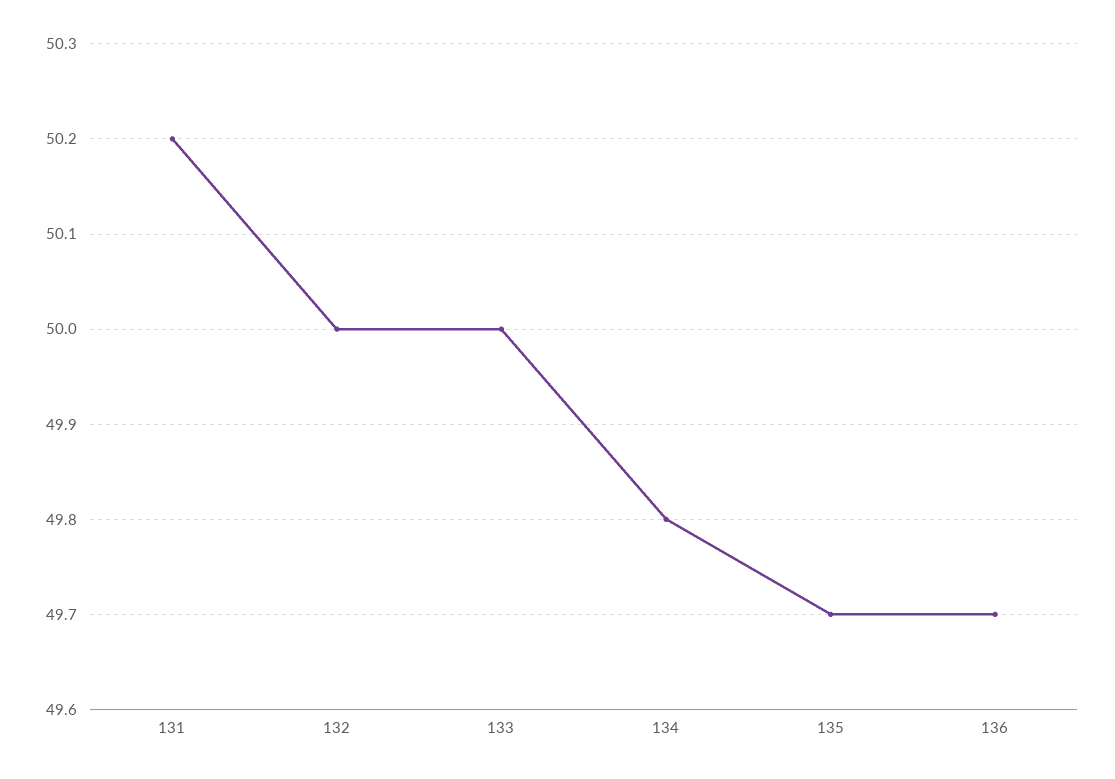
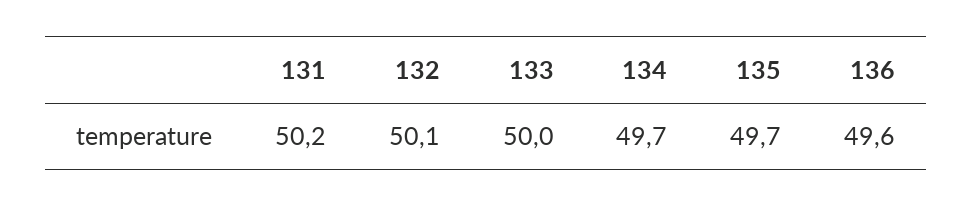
  {
    "131": 50.2,
-   "132": 50,
+   "132": 50.1,
    "133": 50,
-   "134": 49.8,
+   "134": 49.7,
    "135": 49.7,
-   "136": 49.7
+   "136": 49.6
  }

